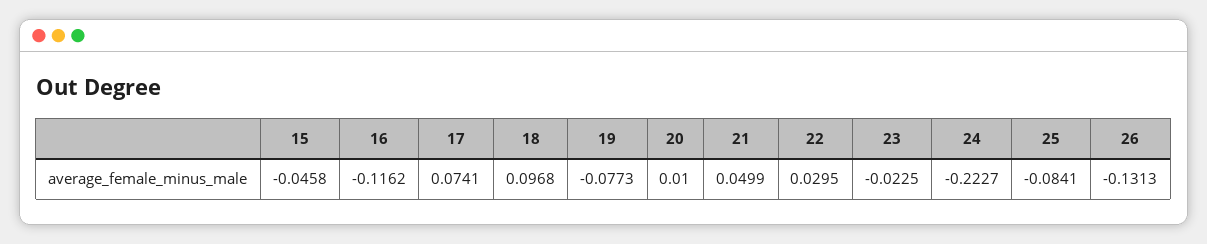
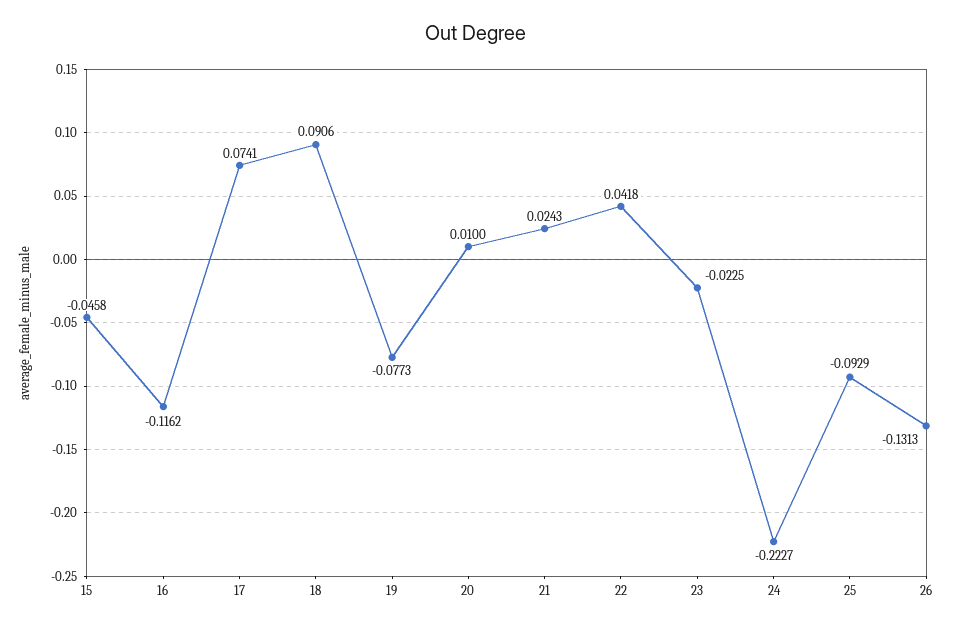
  {
    "15": -0.0458,
    "16": -0.1162,
    "17": 0.0741,
-   "18": 0.0968,
+   "18": 0.0906,
    "19": -0.0773,
    "20": 0.01,
-   "21": 0.0499,
+   "21": 0.0243,
-   "22": 0.0295,
+   "22": 0.0418,
    "23": -0.0225,
    "24": -0.2227,
-   "25": -0.0841,
+   "25": -0.0929,
    "26": -0.1313
  }

